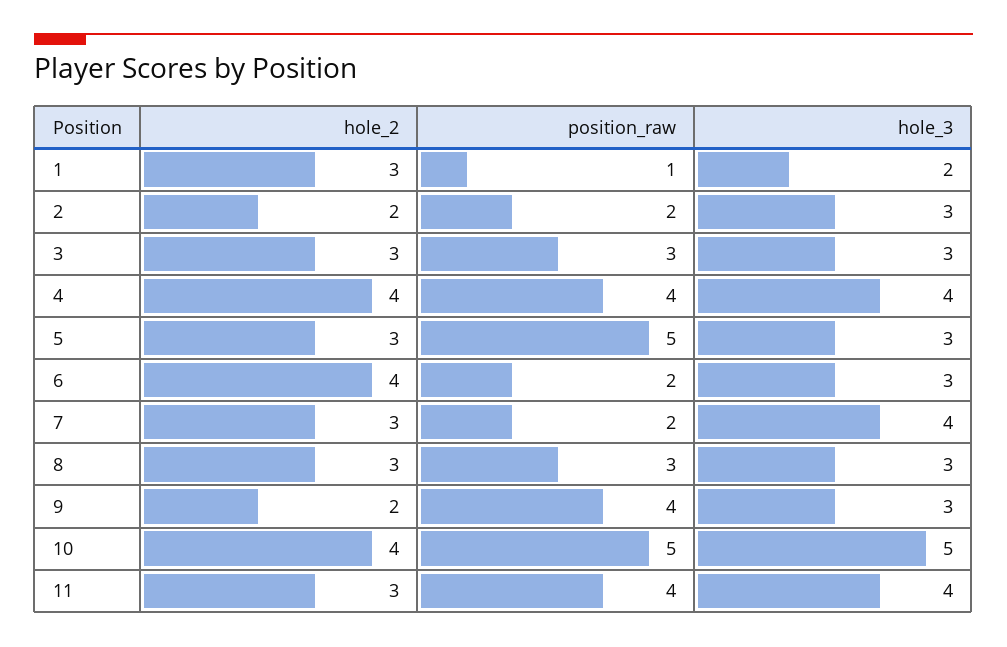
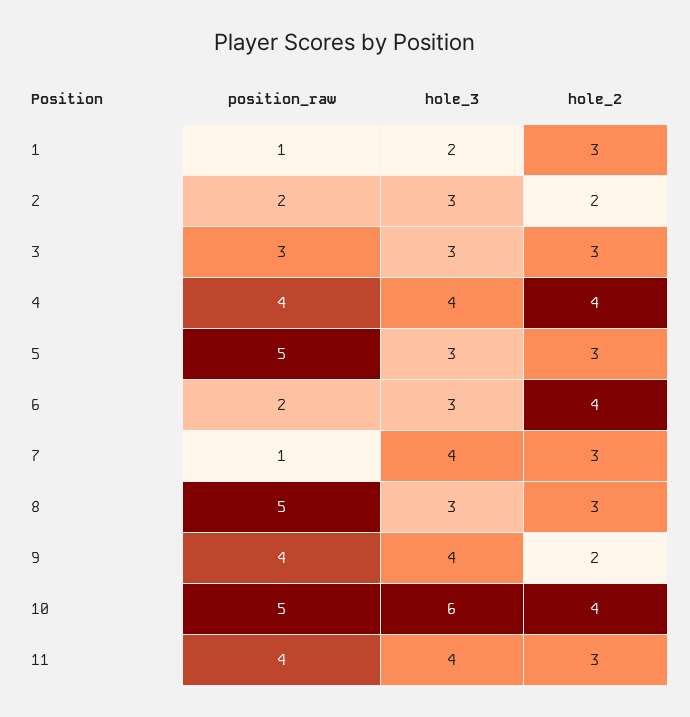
  {
    "hole_2": {
      "1": 3,
      "2": 2,
      "3": 3,
      "4": 4,
      "5": 3,
      "6": 4,
      "7": 3,
      "8": 3,
      "9": 2,
      "10": 4,
      "11": 3
    },
    "position_raw": {
      "1": 1,
      "2": 2,
      "3": 3,
      "4": 4,
      "5": 5,
      "6": 2,
-     "7": 2,
+     "7": 1,
-     "8": 3,
+     "8": 5,
      "9": 4,
      "10": 5,
      "11": 4
    },
    "hole_3": {
      "1": 2,
      "2": 3,
      "3": 3,
      "4": 4,
      "5": 3,
      "6": 3,
      "7": 4,
      "8": 3,
-     "9": 3,
+     "9": 4,
-     "10": 5,
+     "10": 6,
      "11": 4
    }
  }

